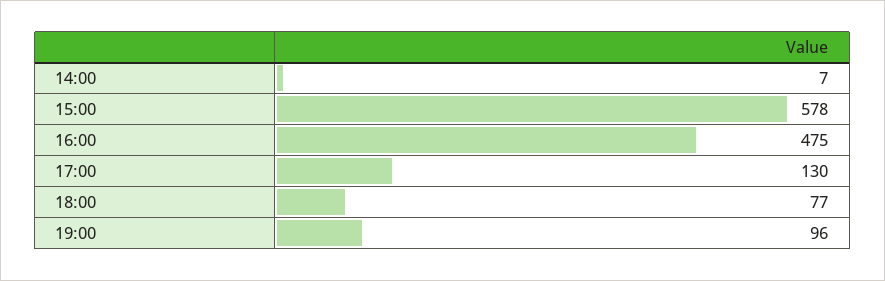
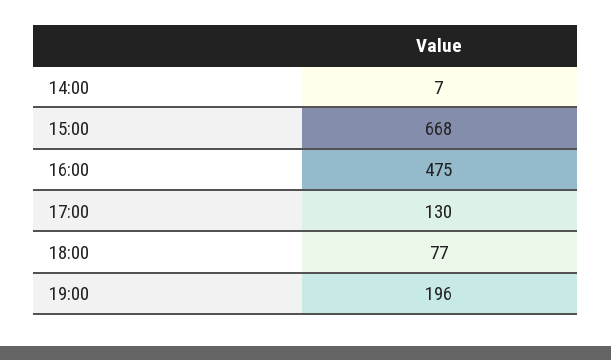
  {
    "14:00": 7,
-   "15:00": 578,
+   "15:00": 668,
    "16:00": 475,
    "17:00": 130,
    "18:00": 77,
-   "19:00": 96
+   "19:00": 196
  }

